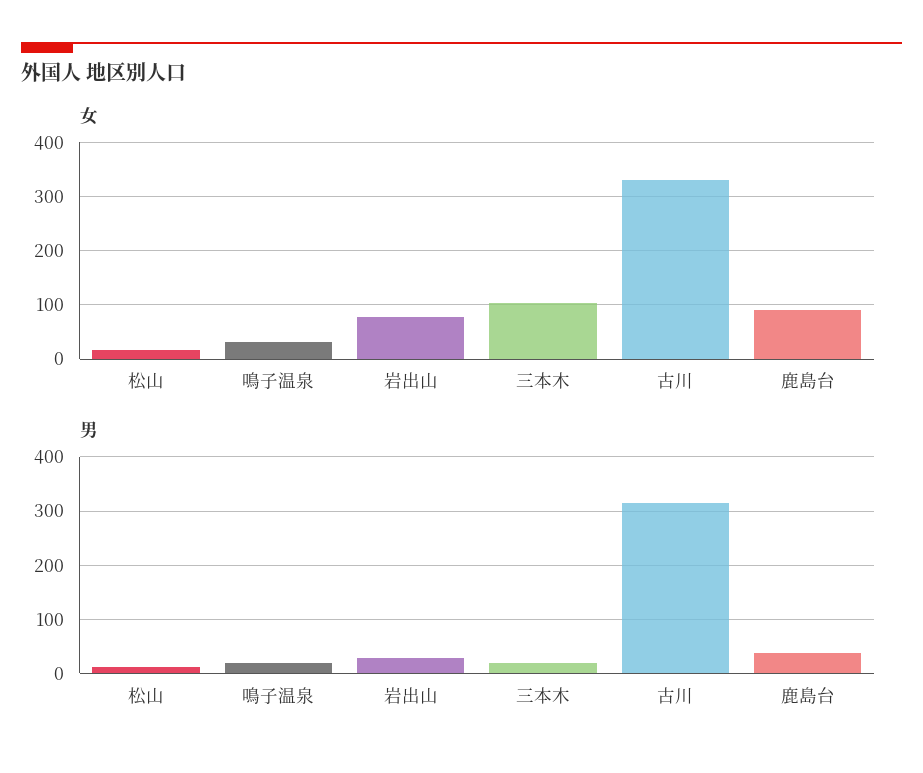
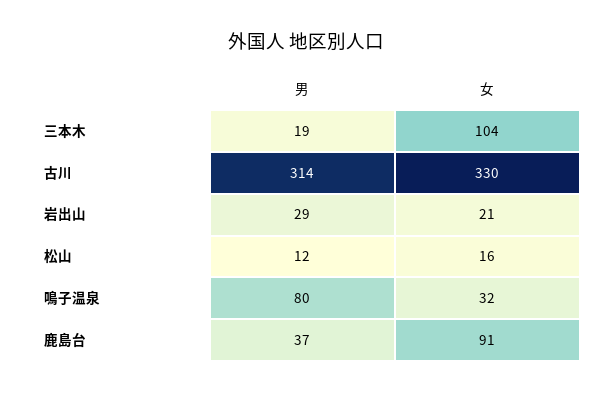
  {
    "女": {
      "松山": 16,
      "鳴子温泉": 32,
-     "岩出山": 80,
+     "岩出山": 21,
      "三本木": 104,
      "古川": 330,
      "鹿島台": 91
    },
    "男": {
      "松山": 12,
-     "鳴子温泉": 20,
+     "鳴子温泉": 80,
      "岩出山": 29,
      "三本木": 19,
      "古川": 314,
      "鹿島台": 37
    }
  }

